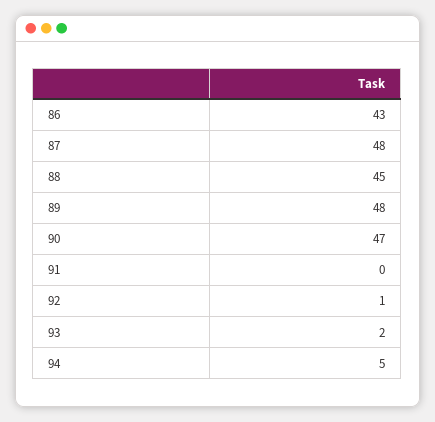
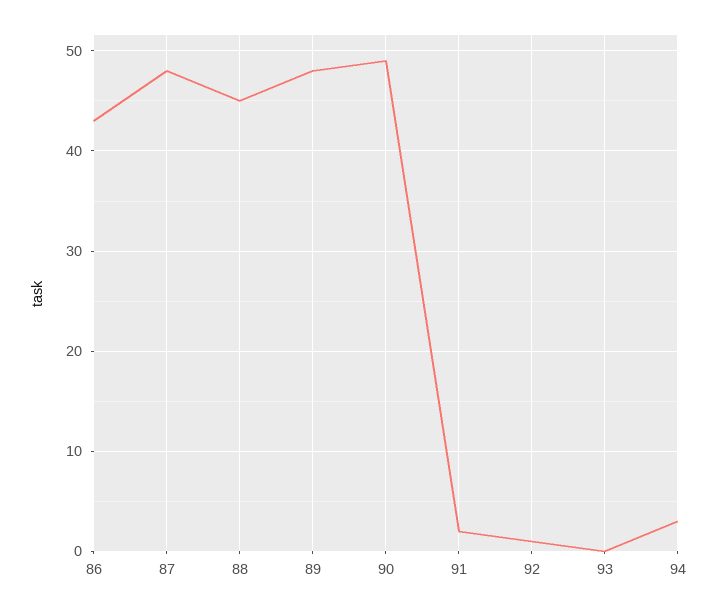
  {
    "86": 43,
    "87": 48,
    "88": 45,
    "89": 48,
-   "90": 47,
+   "90": 49,
-   "91": 0,
+   "91": 2,
    "92": 1,
-   "93": 2,
+   "93": 0,
-   "94": 5
+   "94": 3
  }

